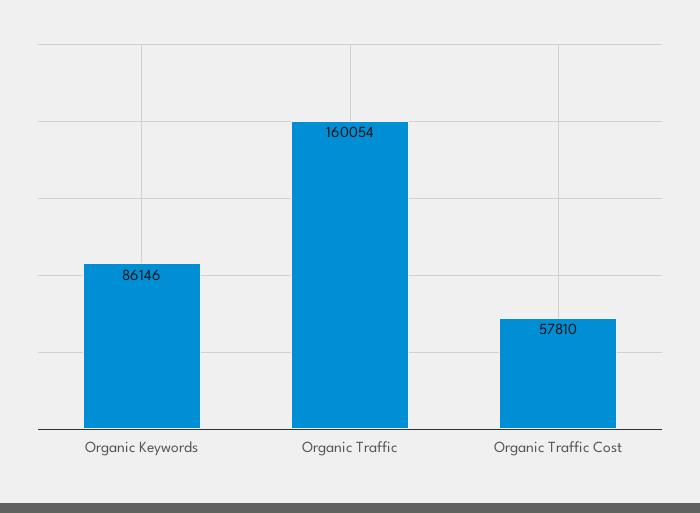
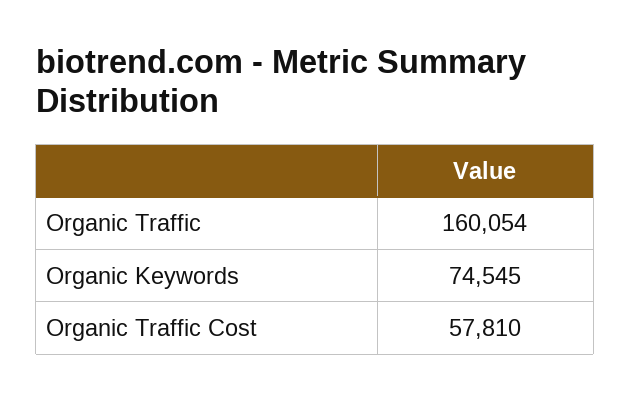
  {
-   "Organic Keywords": 86146,
+   "Organic Keywords": 74545,
    "Organic Traffic": 160054,
    "Organic Traffic Cost": 57810
  }

